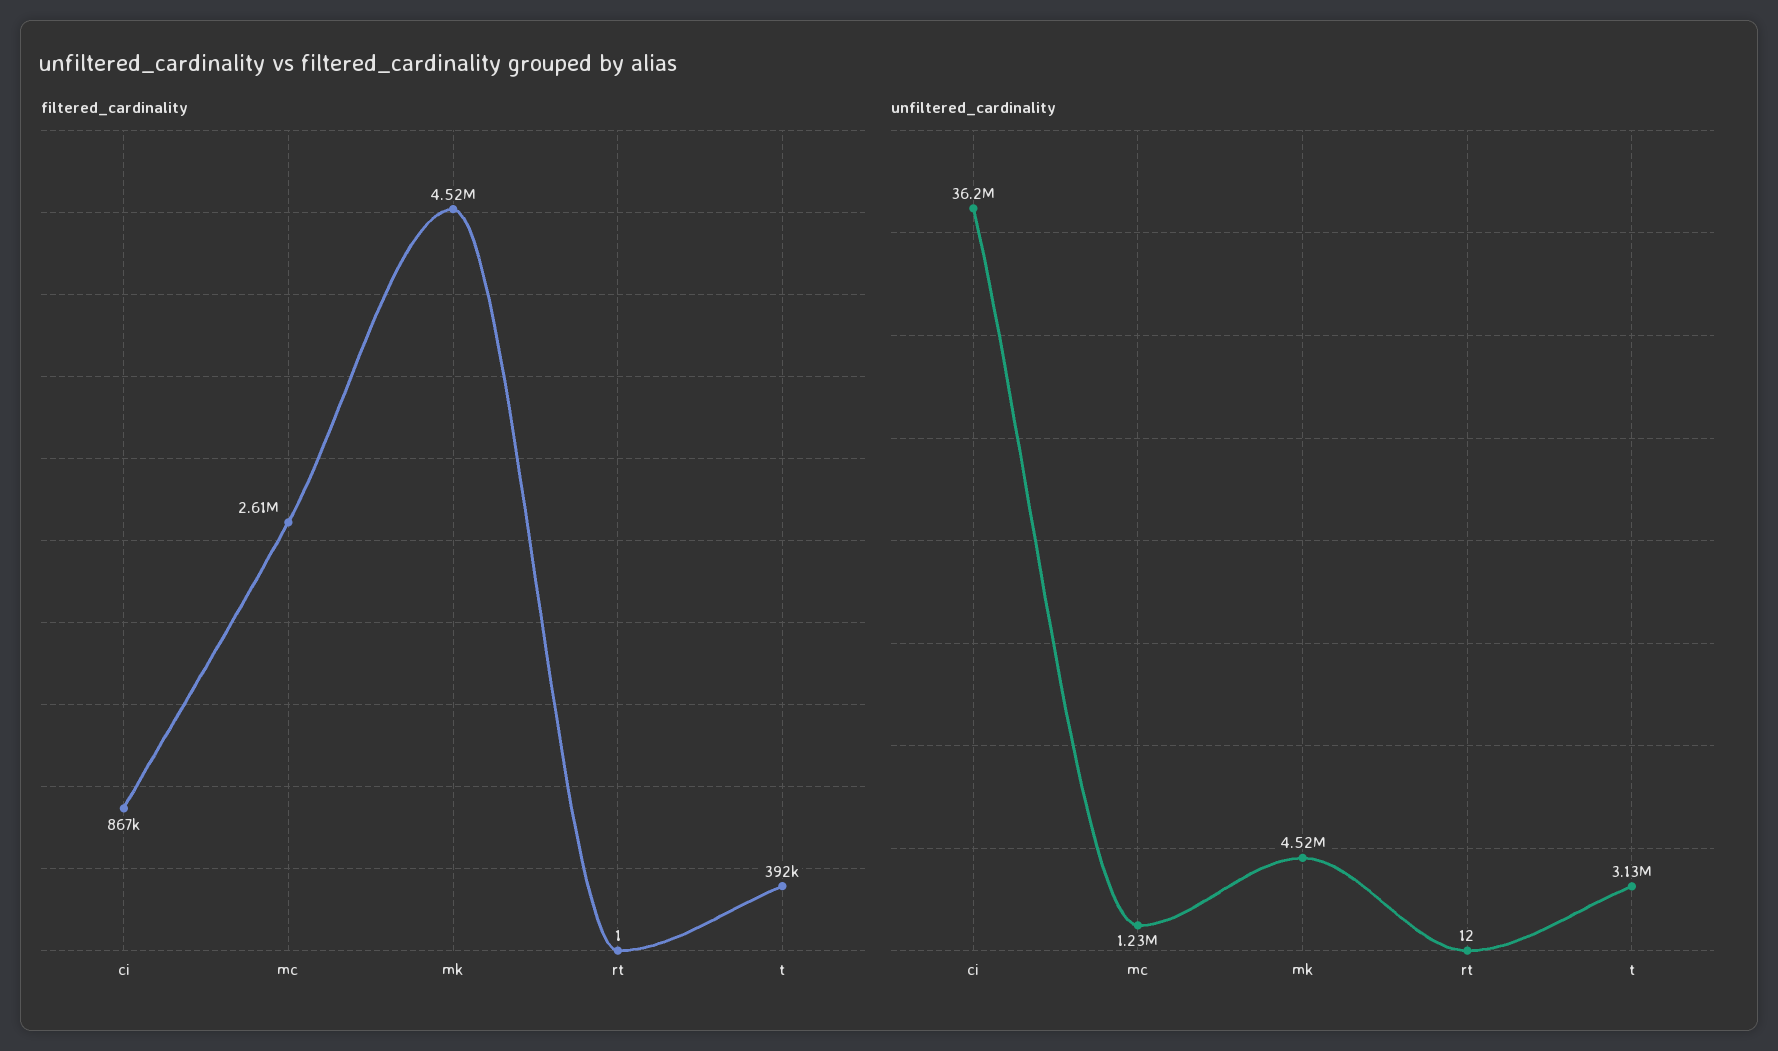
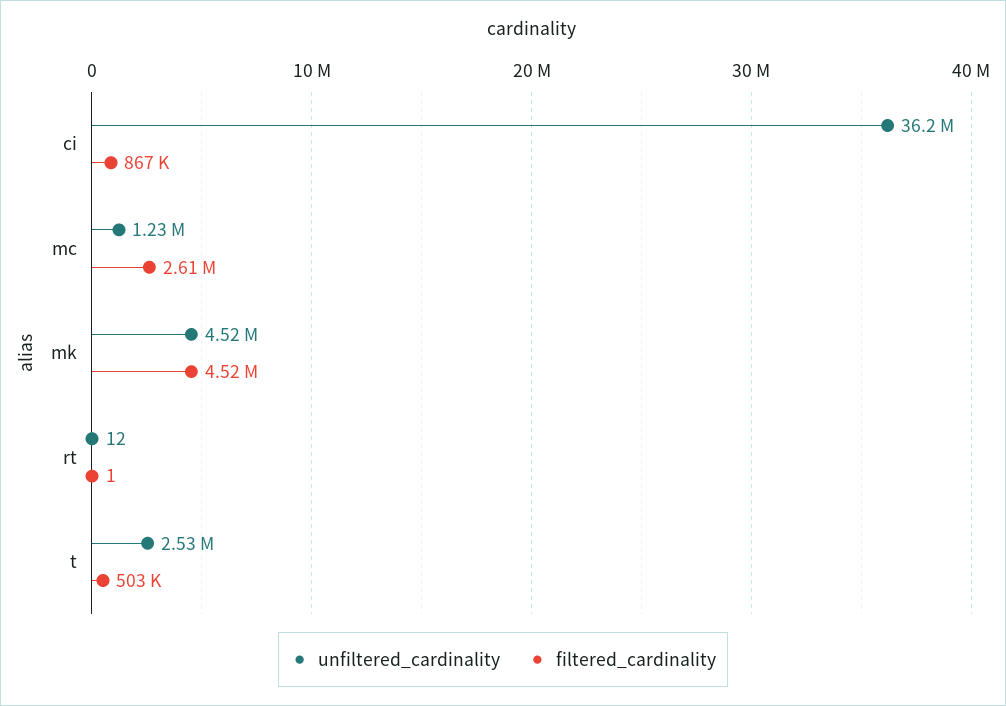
  {
    "filtered_cardinality": {
      "ci": 867000,
      "mc": 2610000,
      "mk": 4520000,
      "rt": 1,
-     "t": 392000
+     "t": 503000
    },
    "unfiltered_cardinality": {
      "ci": 36200000,
      "mc": 1230000,
      "mk": 4520000,
      "rt": 12,
-     "t": 3130000
+     "t": 2530000
    }
  }

